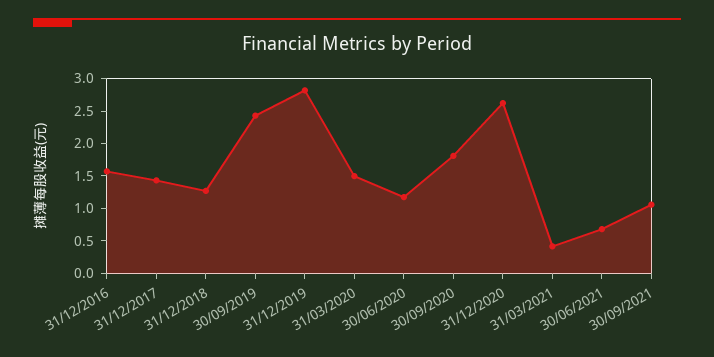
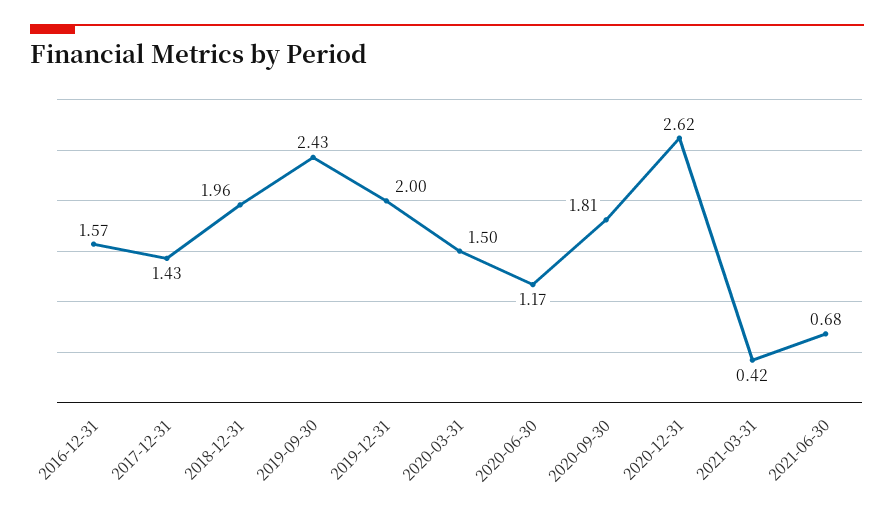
  {
    "31/12/2016": 1.57,
    "31/12/2017": 1.43,
-   "31/12/2018": 1.25,
+   "31/12/2018": 1.96,
    "30/09/2019": 2.43,
-   "31/12/2019": 2.75,
+   "31/12/2019": 2,
    "31/03/2020": 1.5,
    "30/06/2020": 1.17,
    "30/09/2020": 1.81,
    "31/12/2020": 2.62,
    "31/03/2021": 0.42,
-   "30/06/2021": 0.68,
+   "30/06/2021": 0.68
-   "30/09/2021": 1
  }

